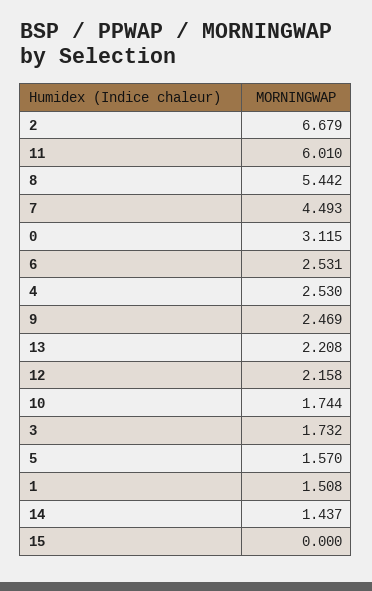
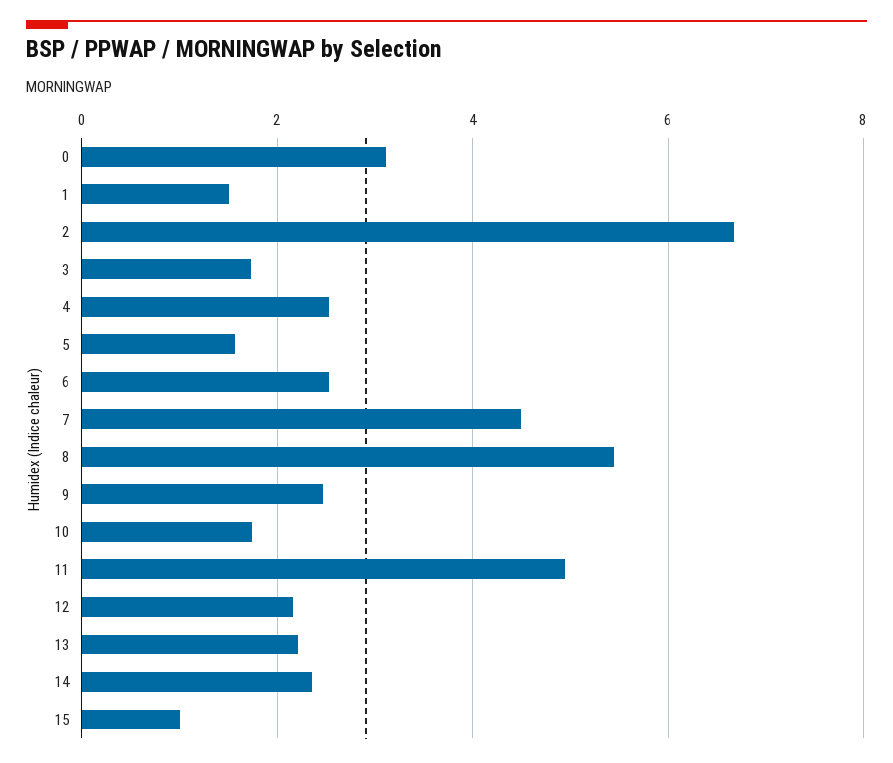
  {
    "2": 6.679,
-   "11": 6.01,
+   "11": 5,
    "8": 5.442,
    "7": 4.493,
    "0": 3.115,
    "6": 2.531,
    "4": 2.53,
    "9": 2.469,
    "13": 2.208,
    "12": 2.158,
    "10": 1.744,
    "3": 1.732,
    "5": 1.57,
    "1": 1.508,
-   "14": 1.437,
+   "14": 2.4,
-   "15": 0
+   "15": 1
  }

